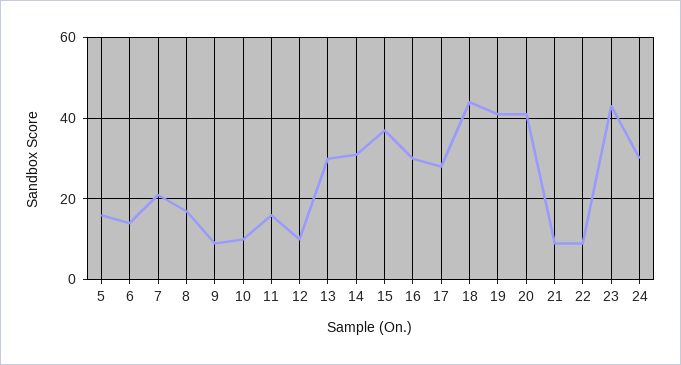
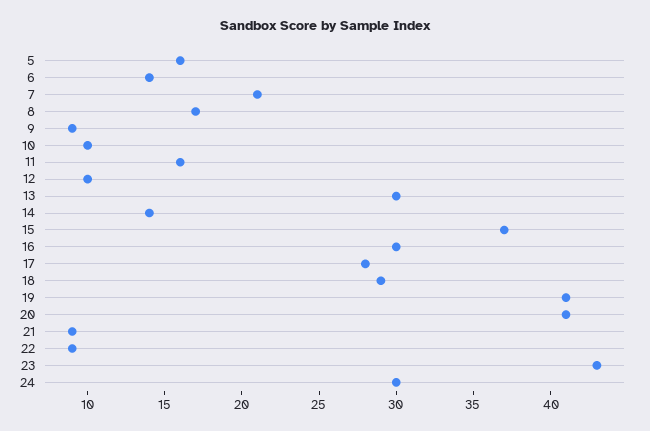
  {
    "5": 16,
    "6": 14,
    "7": 21,
    "8": 17,
    "9": 9,
    "10": 10,
    "11": 16,
    "12": 10,
    "13": 30,
-   "14": 30,
+   "14": 14,
    "15": 37,
    "16": 30,
    "17": 28,
-   "18": 45,
+   "18": 29,
    "19": 41,
    "20": 41,
    "21": 9,
    "22": 9,
    "23": 43,
    "24": 30
  }

